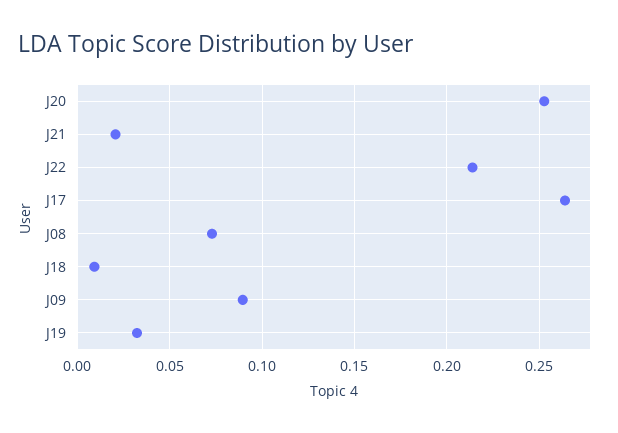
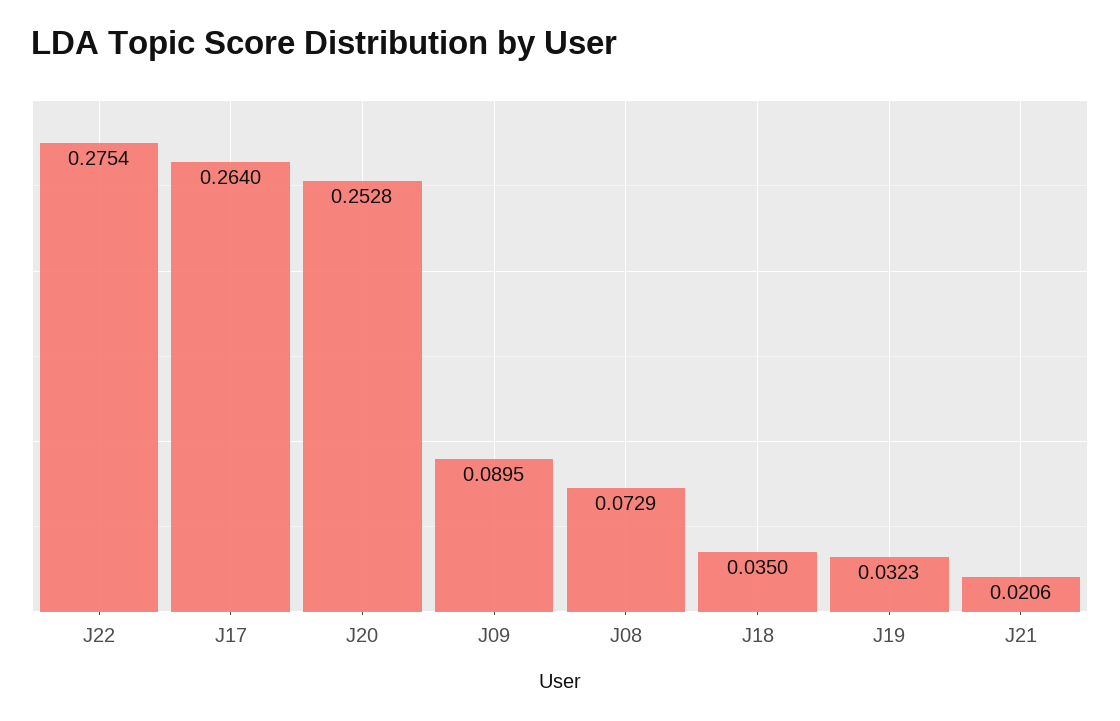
  {
    "J20": 0.2528,
    "J21": 0.0206,
-   "J22": 0.215,
+   "J22": 0.2754,
    "J17": 0.264,
    "J08": 0.0729,
-   "J18": 0.01,
+   "J18": 0.035,
    "J09": 0.0895,
    "J19": 0.0323
  }

